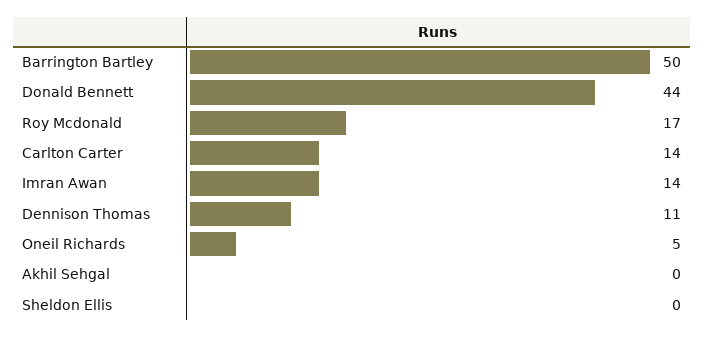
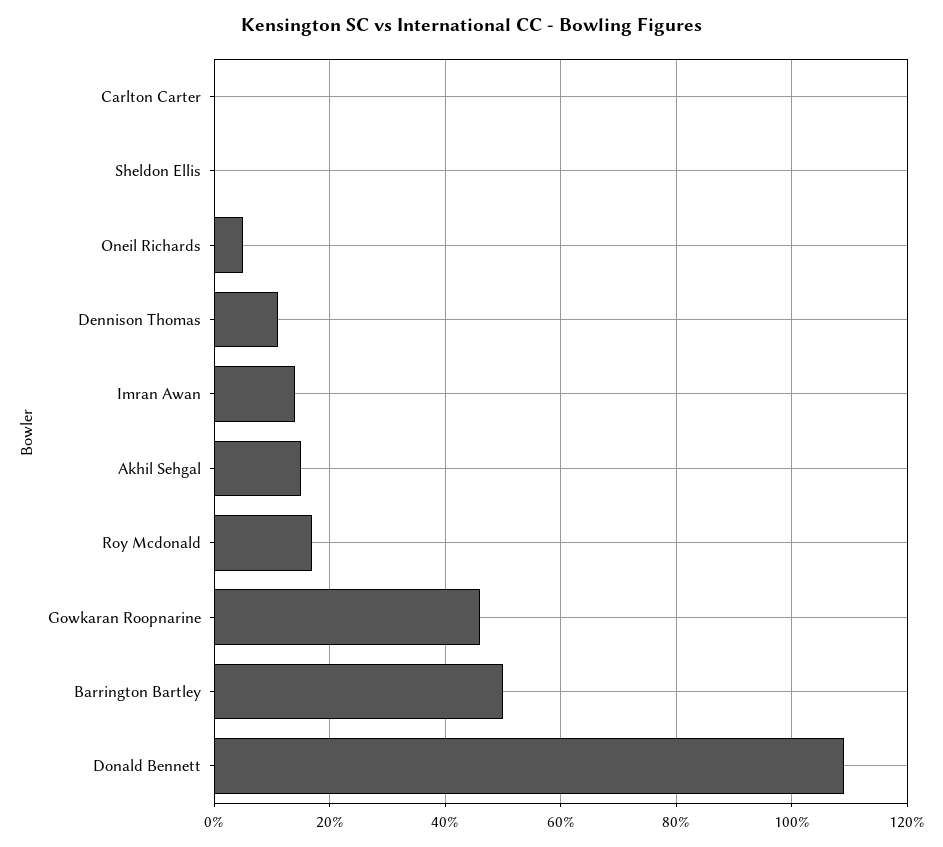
  {
    "Barrington Bartley": 50,
-   "Donald Bennett": 44,
+   "Donald Bennett": 110,
    "Roy Mcdonald": 17,
-   "Carlton Carter": 14,
+   "Carlton Carter": 0,
    "Imran Awan": 14,
    "Dennison Thomas": 11,
    "Oneil Richards": 5,
-   "Akhil Sehgal": 0,
+   "Akhil Sehgal": 15,
-   "Sheldon Ellis": 0
+   "Sheldon Ellis": 0,
+   "Gowkaran Roopnarine": 45
  }

